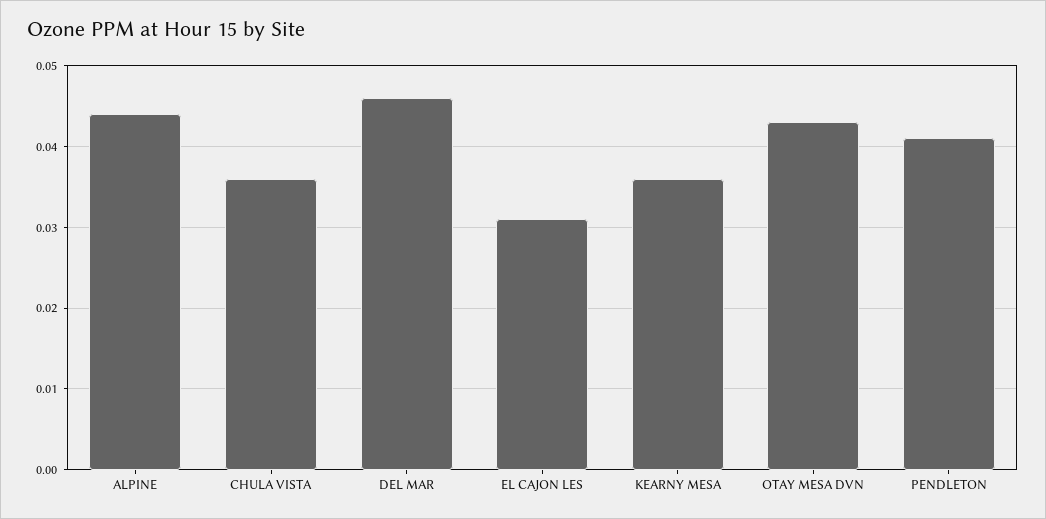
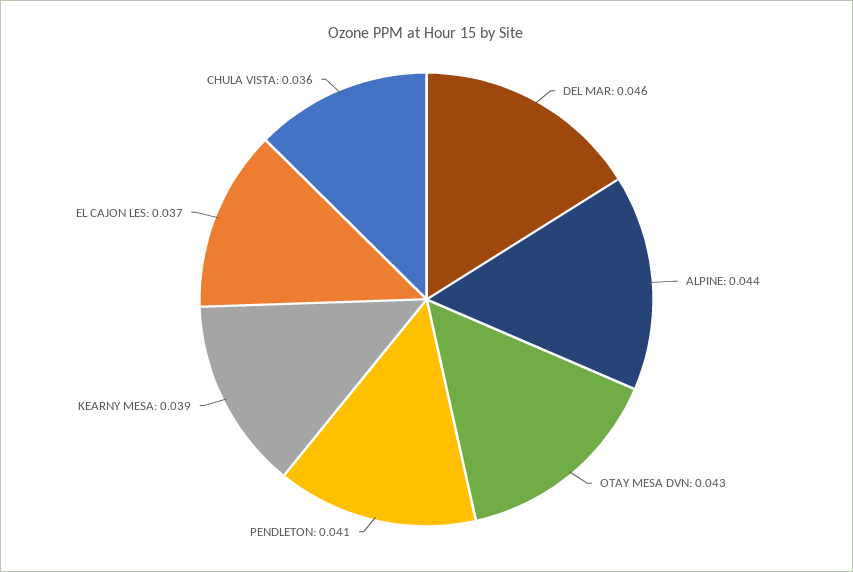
  {
    "ALPINE": 0.044,
    "CHULA VISTA": 0.036,
    "DEL MAR": 0.046,
-   "EL CAJON LES": 0.031,
+   "EL CAJON LES": 0.037,
-   "KEARNY MESA": 0.036,
+   "KEARNY MESA": 0.039,
    "OTAY MESA DVN": 0.043,
    "PENDLETON": 0.041
  }

